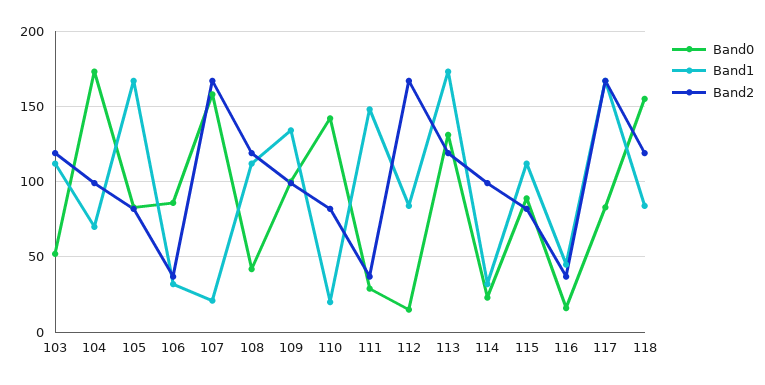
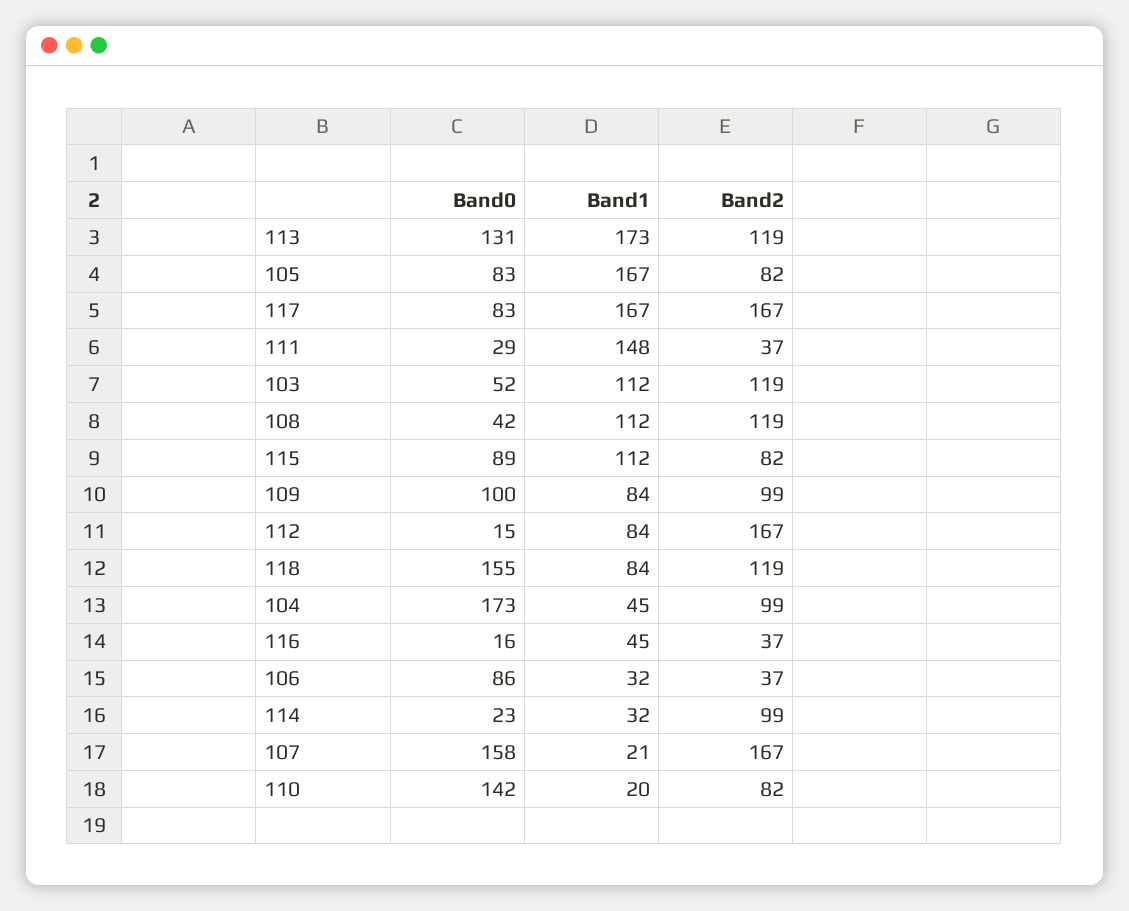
  {
    "Band0": {
      "103": 52,
      "104": 173,
      "105": 83,
      "106": 86,
      "107": 158,
      "108": 42,
      "109": 100,
      "110": 142,
      "111": 29,
      "112": 15,
      "113": 131,
      "114": 23,
      "115": 89,
      "116": 16,
      "117": 83,
      "118": 155
    },
    "Band1": {
      "103": 112,
-     "104": 70,
+     "104": 45,
      "105": 167,
      "106": 32,
      "107": 21,
      "108": 112,
-     "109": 135,
+     "109": 84,
      "110": 20,
      "111": 148,
      "112": 84,
      "113": 173,
      "114": 32,
      "115": 112,
      "116": 45,
      "117": 167,
      "118": 84
    },
    "Band2": {
      "103": 119,
      "104": 99,
      "105": 82,
      "106": 37,
      "107": 167,
      "108": 119,
      "109": 99,
      "110": 82,
      "111": 37,
      "112": 167,
      "113": 119,
      "114": 99,
      "115": 82,
      "116": 37,
      "117": 167,
      "118": 119
    }
  }

